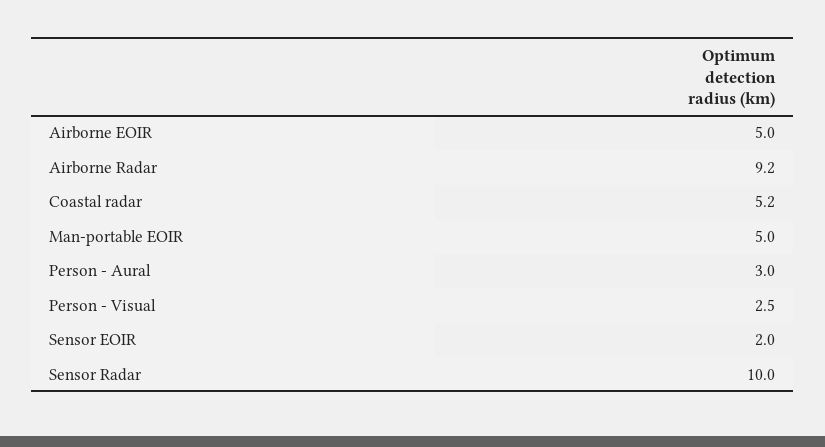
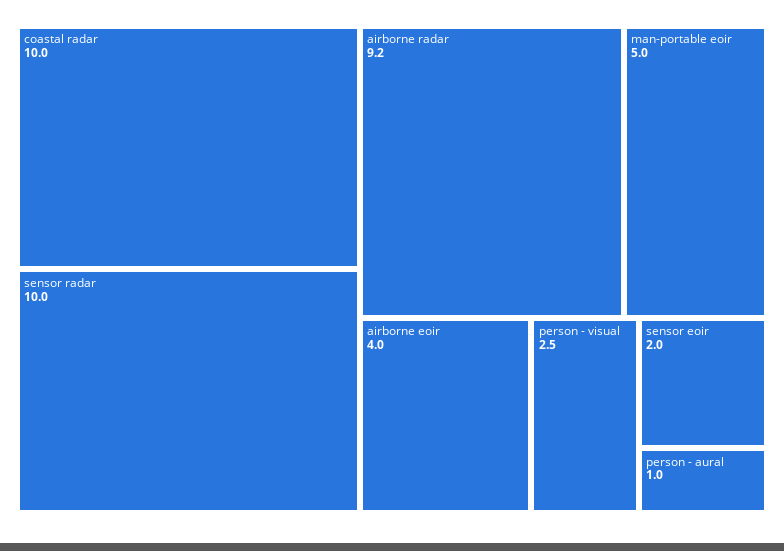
  {
-   "Airborne EOIR": 5,
+   "Airborne EOIR": 4,
    "Airborne Radar": 9.2,
-   "Coastal radar": 5.2,
+   "Coastal radar": 10,
    "Man-portable EOIR": 5,
-   "Person - Aural": 3,
+   "Person - Aural": 1,
    "Person - Visual": 2.5,
    "Sensor EOIR": 2,
    "Sensor Radar": 10
  }

